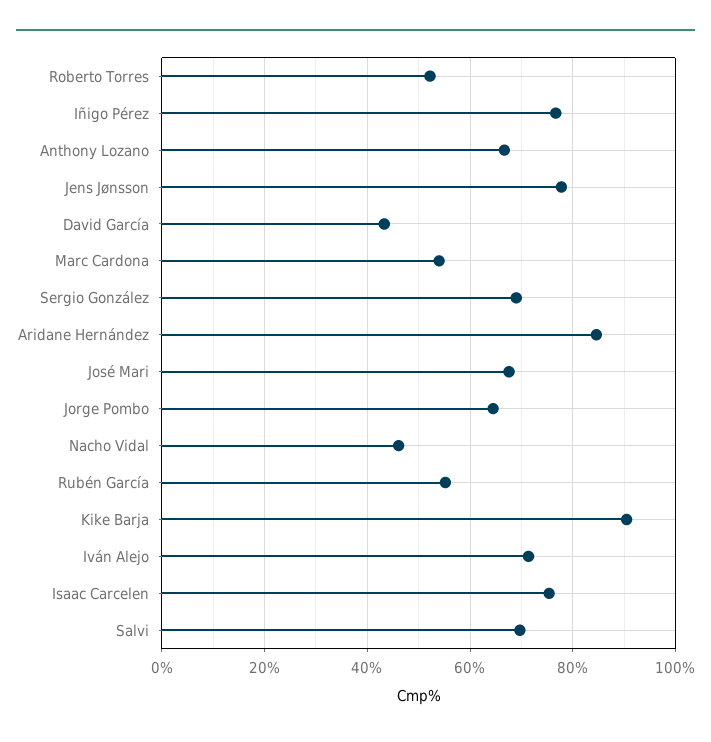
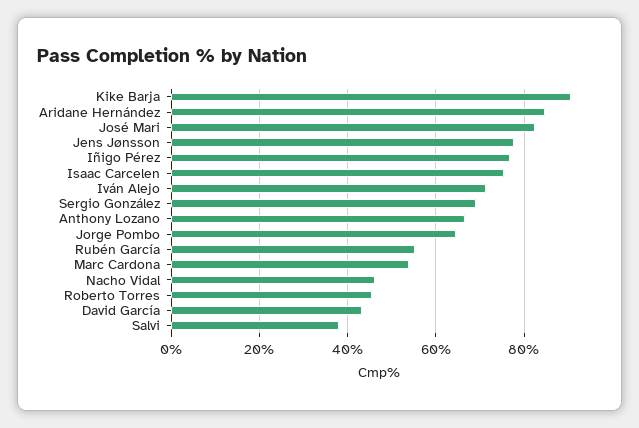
  {
-   "Roberto Torres": 52,
+   "Roberto Torres": 46,
    "Iñigo Pérez": 76,
    "Anthony Lozano": 66,
    "Jens Jønsson": 78,
    "David García": 44,
    "Marc Cardona": 54,
    "Sergio González": 70,
    "Aridane Hernández": 84,
-   "José Mari": 68,
+   "José Mari": 82,
    "Jorge Pombo": 64,
    "Nacho Vidal": 46,
    "Rubén García": 56,
    "Kike Barja": 90,
    "Iván Alejo": 72,
    "Isaac Carcelen": 76,
-   "Salvi": 70
+   "Salvi": 38
  }

